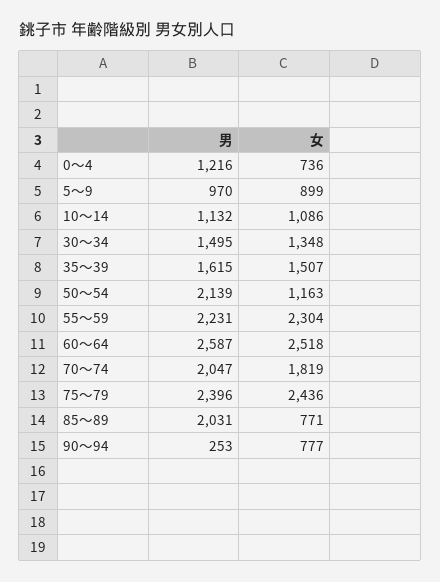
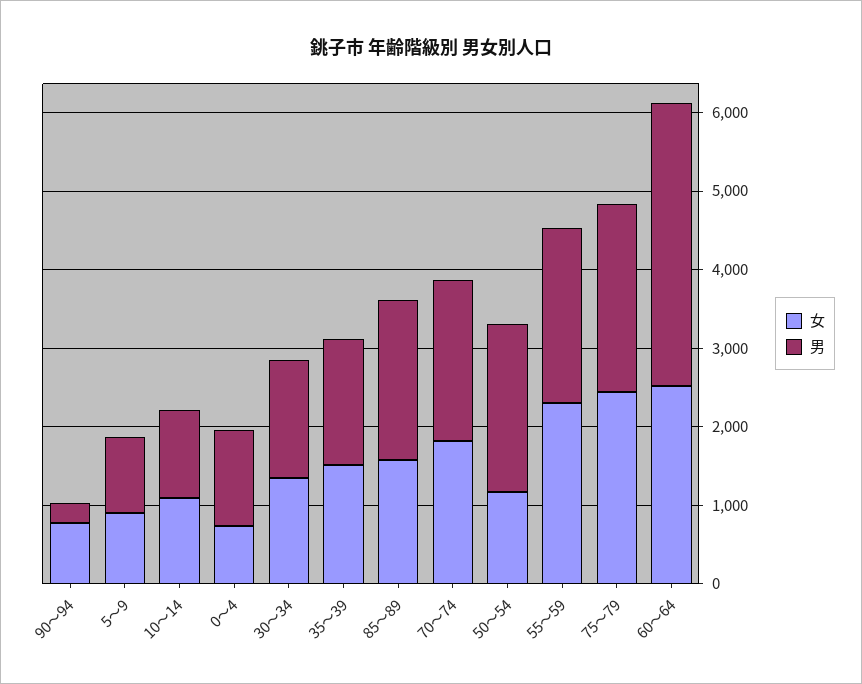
  {
    "男": {
      "0～4": 1216,
      "5～9": 970,
      "10～14": 1132,
      "30～34": 1495,
      "35～39": 1615,
      "50～54": 2139,
      "55～59": 2231,
-     "60～64": 2587,
+     "60～64": 3600,
      "70～74": 2047,
      "75～79": 2396,
      "85～89": 2031,
      "90～94": 253
    },
    "女": {
      "0～4": 736,
      "5～9": 899,
      "10～14": 1086,
      "30～34": 1348,
      "35～39": 1507,
      "50～54": 1163,
      "55～59": 2304,
      "60～64": 2518,
      "70～74": 1819,
      "75～79": 2436,
-     "85～89": 771,
+     "85～89": 1600,
      "90～94": 777
    }
  }

